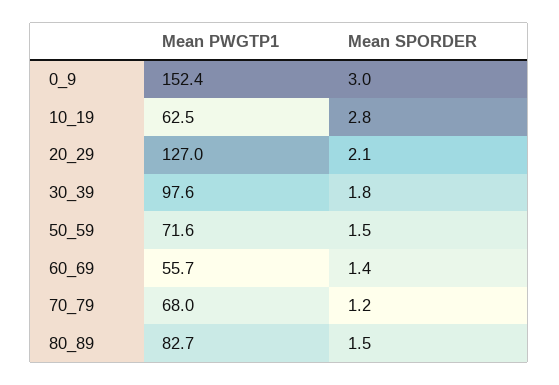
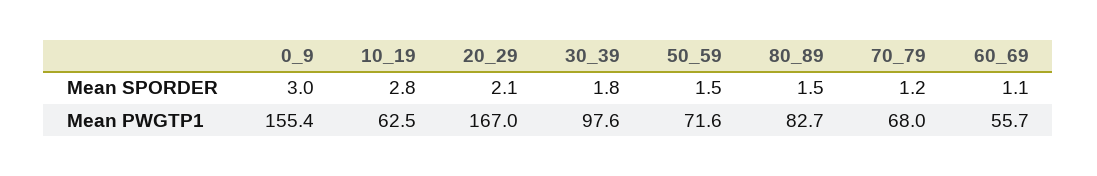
  {
    "Mean PWGTP1": {
-     "0_9": 152.4,
+     "0_9": 155.4,
      "10_19": 62.5,
-     "20_29": 127,
+     "20_29": 167,
      "30_39": 97.6,
      "50_59": 71.6,
      "60_69": 55.7,
      "70_79": 68,
      "80_89": 82.7
    },
    "Mean SPORDER": {
      "0_9": 3,
      "10_19": 2.8,
      "20_29": 2.1,
      "30_39": 1.8,
      "50_59": 1.5,
-     "60_69": 1.4,
+     "60_69": 1.1,
      "70_79": 1.2,
      "80_89": 1.5
    }
  }

